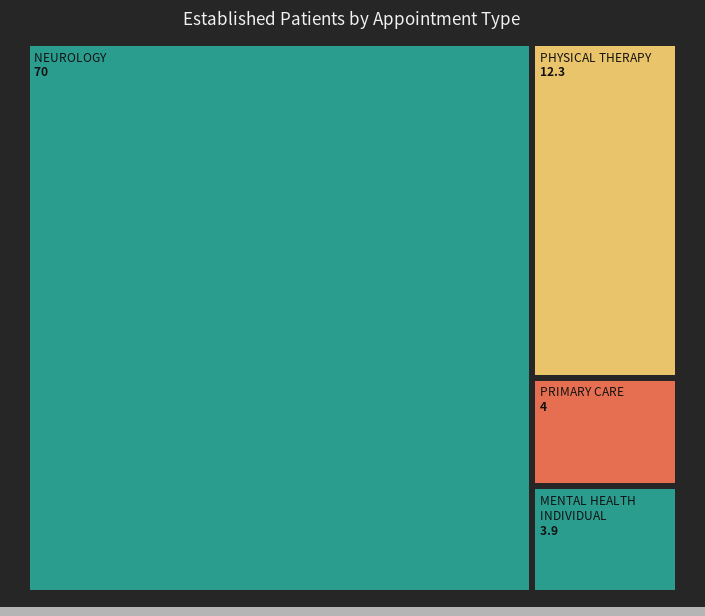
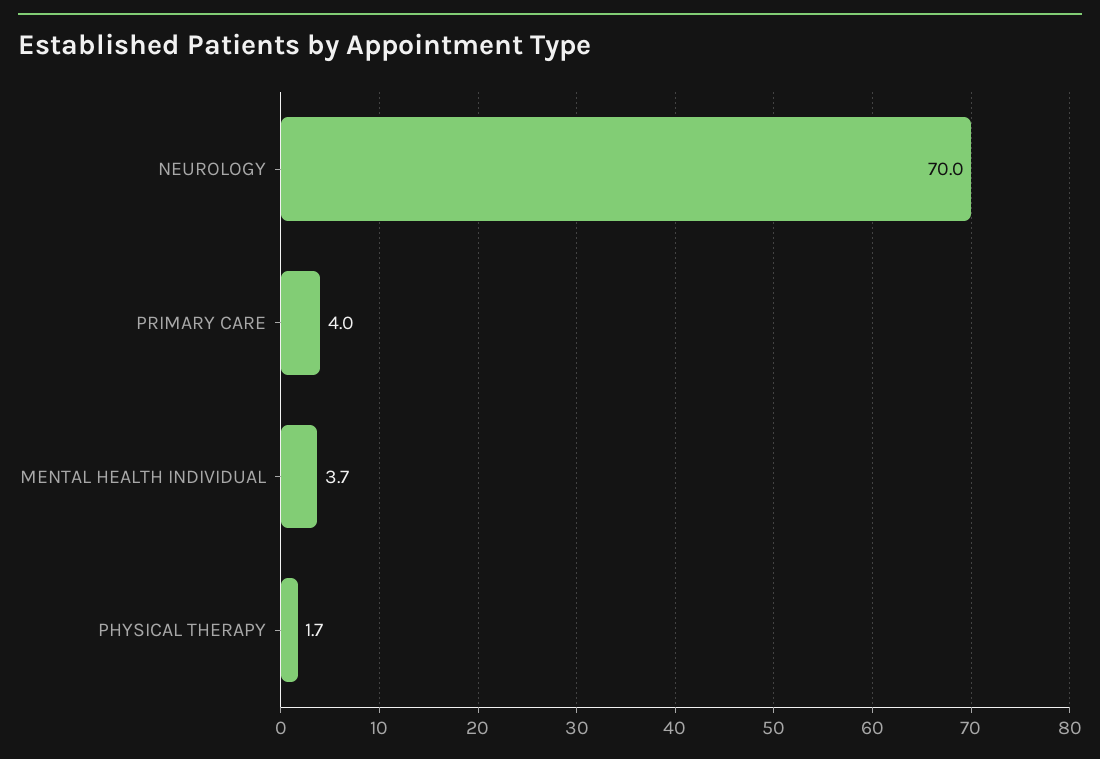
  {
    "NEUROLOGY": 70,
-   "PHYSICAL THERAPY": 12.3,
+   "PHYSICAL THERAPY": 1.7,
    "PRIMARY CARE": 4,
-   "MENTAL HEALTH INDIVIDUAL": 3.9
+   "MENTAL HEALTH INDIVIDUAL": 3.7
  }

